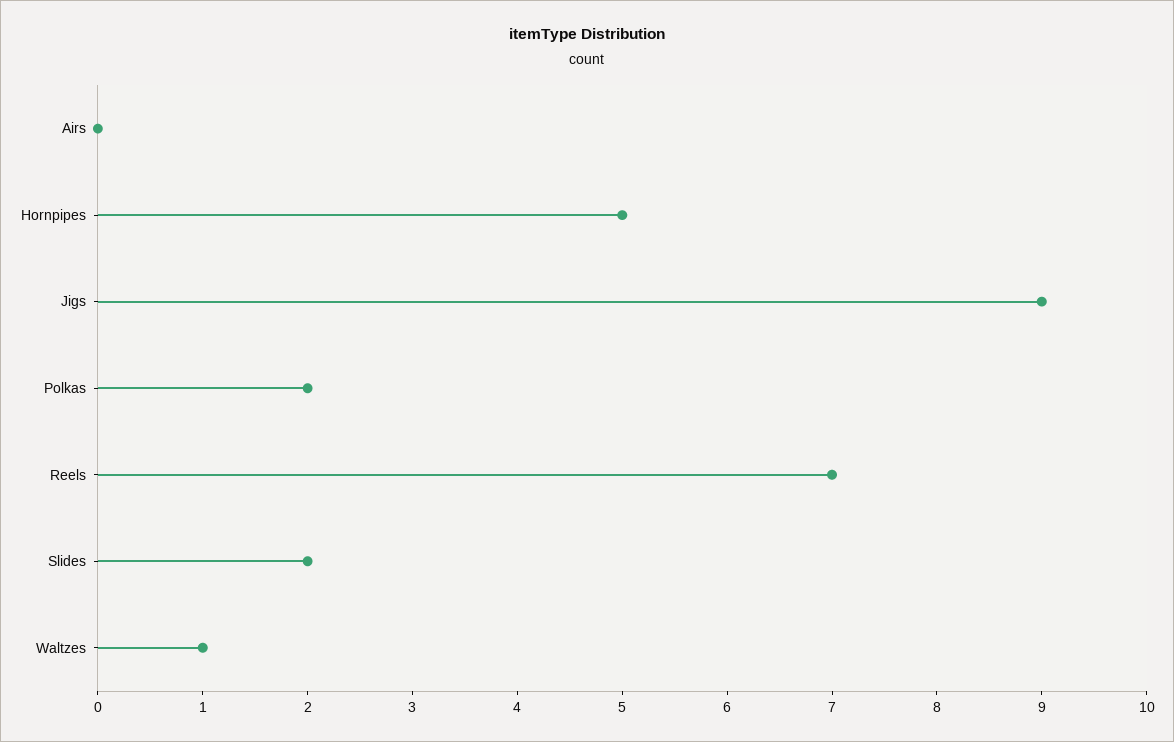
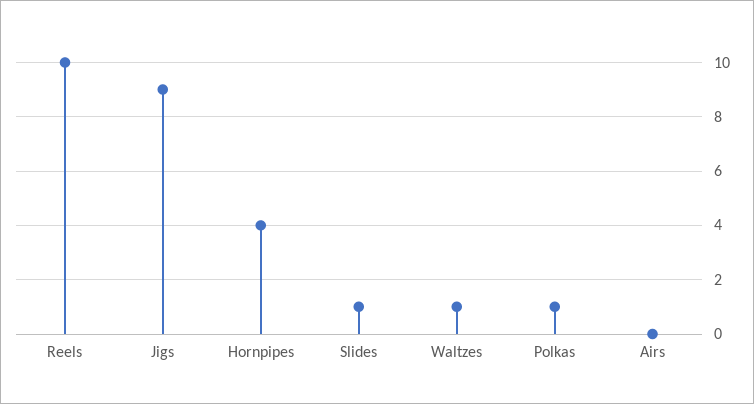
  {
    "Airs": 0,
-   "Hornpipes": 5,
+   "Hornpipes": 4,
    "Jigs": 9,
-   "Polkas": 2,
+   "Polkas": 1,
-   "Reels": 7,
+   "Reels": 10,
-   "Slides": 2,
+   "Slides": 1,
    "Waltzes": 1
  }

